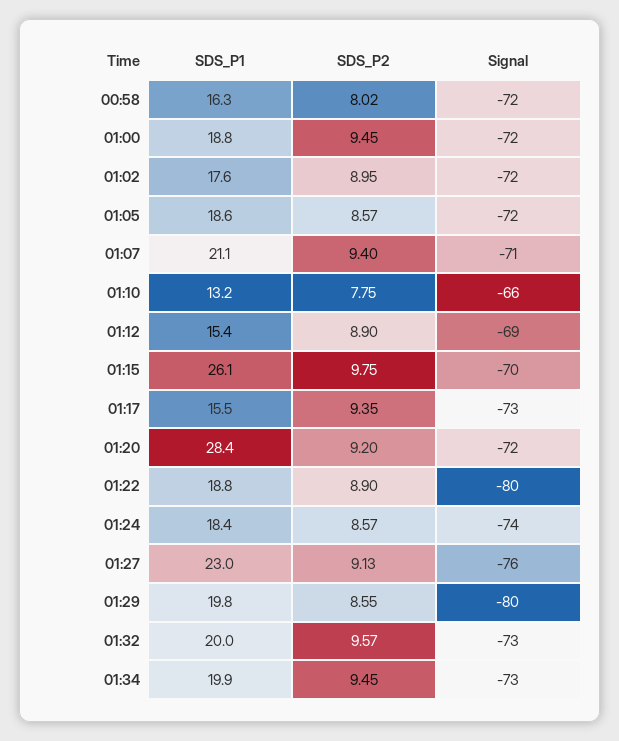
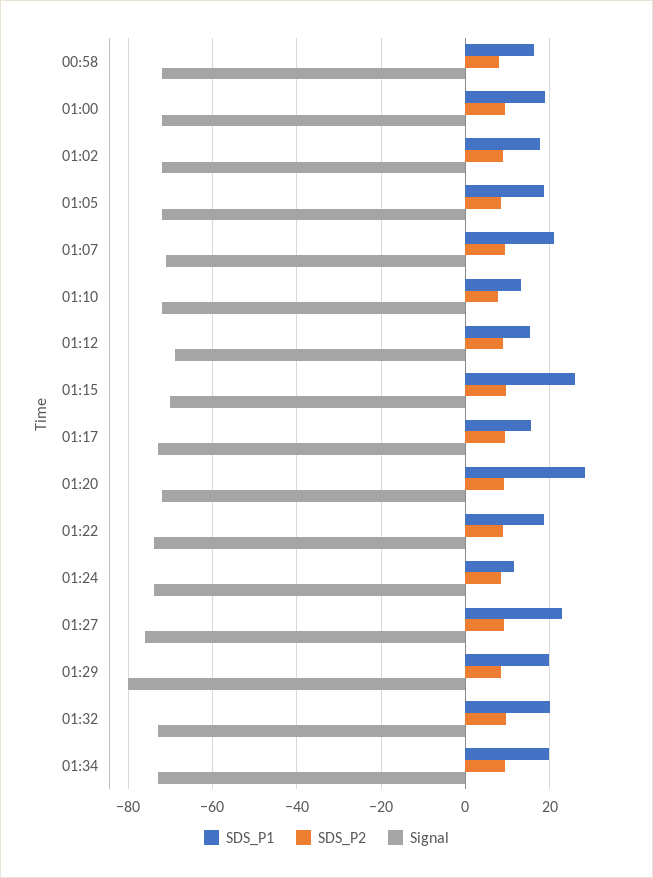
  {
    "SDS_P1": {
      "00:58": 16.3,
      "01:00": 18.8,
      "01:02": 17.6,
      "01:05": 18.6,
      "01:07": 21.1,
      "01:10": 13.2,
      "01:12": 15.4,
      "01:15": 26.1,
      "01:17": 15.5,
      "01:20": 28.4,
      "01:22": 18.8,
-     "01:24": 18.4,
+     "01:24": 12,
      "01:27": 23,
      "01:29": 19.8,
      "01:32": 20,
      "01:34": 19.9
    },
    "SDS_P2": {
      "00:58": 8.02,
      "01:00": 9.45,
      "01:02": 8.95,
      "01:05": 8.57,
      "01:07": 9.4,
      "01:10": 7.75,
      "01:12": 8.9,
      "01:15": 9.75,
      "01:17": 9.35,
      "01:20": 9.2,
      "01:22": 8.9,
      "01:24": 8.57,
      "01:27": 9.13,
      "01:29": 8.55,
      "01:32": 9.57,
      "01:34": 9.45
    },
    "Signal": {
      "00:58": -72,
      "01:00": -72,
      "01:02": -72,
      "01:05": -72,
      "01:07": -71,
-     "01:10": -66,
+     "01:10": -72,
      "01:12": -69,
      "01:15": -70,
      "01:17": -73,
      "01:20": -72,
-     "01:22": -80,
+     "01:22": -74,
      "01:24": -74,
      "01:27": -76,
      "01:29": -80,
      "01:32": -73,
      "01:34": -73
    }
  }

